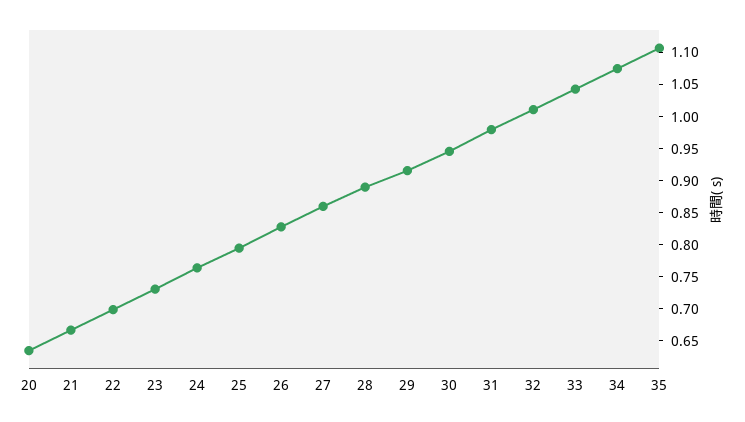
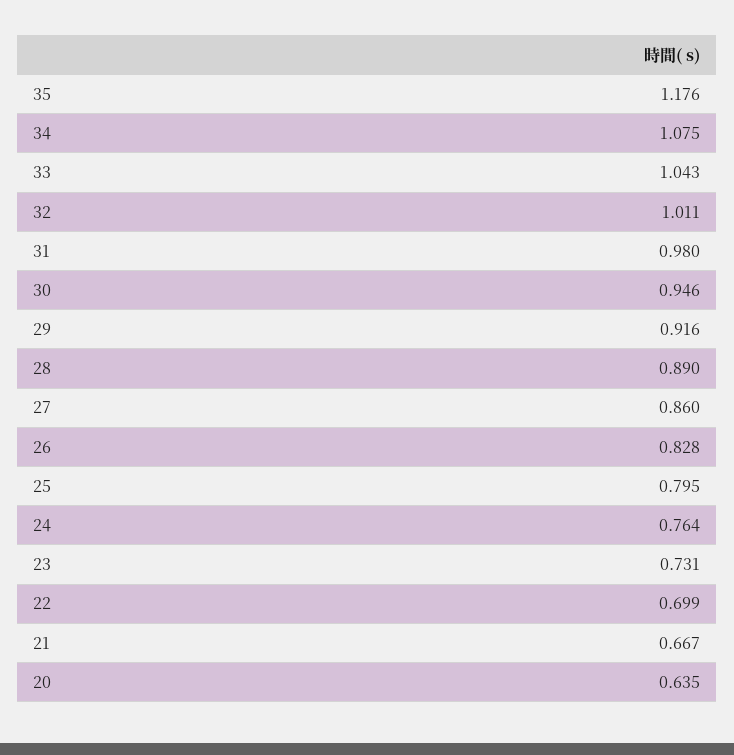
  {
    "20": 0.635,
    "21": 0.667,
    "22": 0.699,
    "23": 0.731,
    "24": 0.764,
    "25": 0.795,
    "26": 0.828,
    "27": 0.86,
    "28": 0.89,
    "29": 0.916,
    "30": 0.946,
    "31": 0.98,
    "32": 1.011,
    "33": 1.043,
    "34": 1.075,
-   "35": 1.1
+   "35": 1.176
  }

